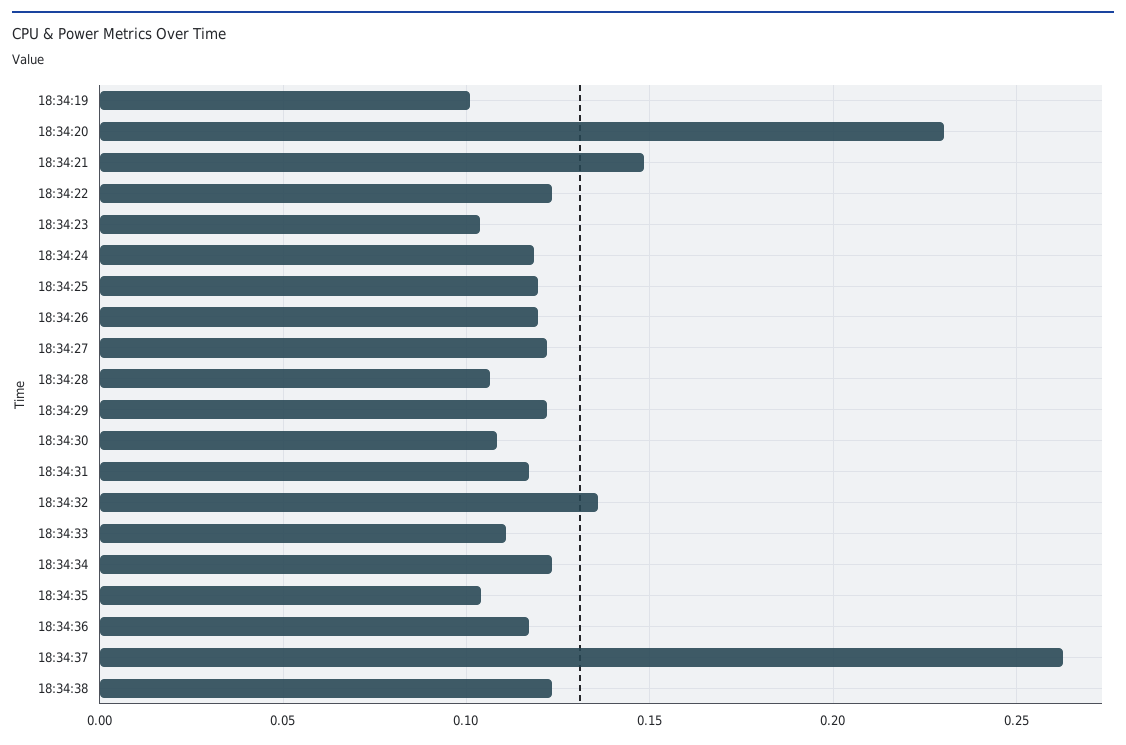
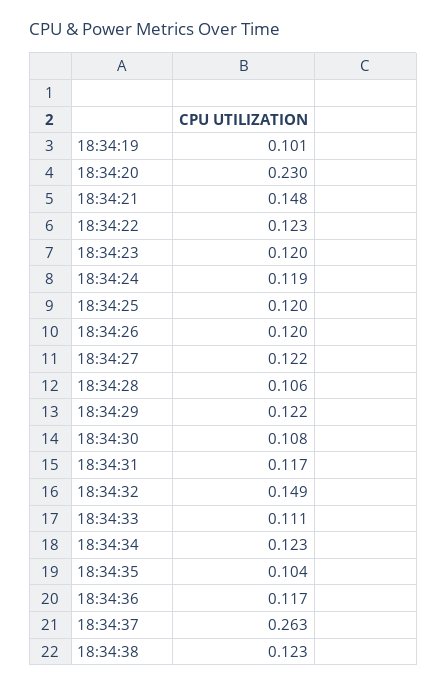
  {
    "18:34:19": 0.101,
    "18:34:20": 0.23,
    "18:34:21": 0.148,
    "18:34:22": 0.123,
-   "18:34:23": 0.105,
+   "18:34:23": 0.12,
    "18:34:24": 0.119,
    "18:34:25": 0.12,
    "18:34:26": 0.12,
    "18:34:27": 0.122,
    "18:34:28": 0.106,
    "18:34:29": 0.122,
    "18:34:30": 0.108,
    "18:34:31": 0.117,
-   "18:34:32": 0.135,
+   "18:34:32": 0.149,
    "18:34:33": 0.111,
    "18:34:34": 0.123,
    "18:34:35": 0.104,
    "18:34:36": 0.117,
    "18:34:37": 0.263,
    "18:34:38": 0.123
  }

